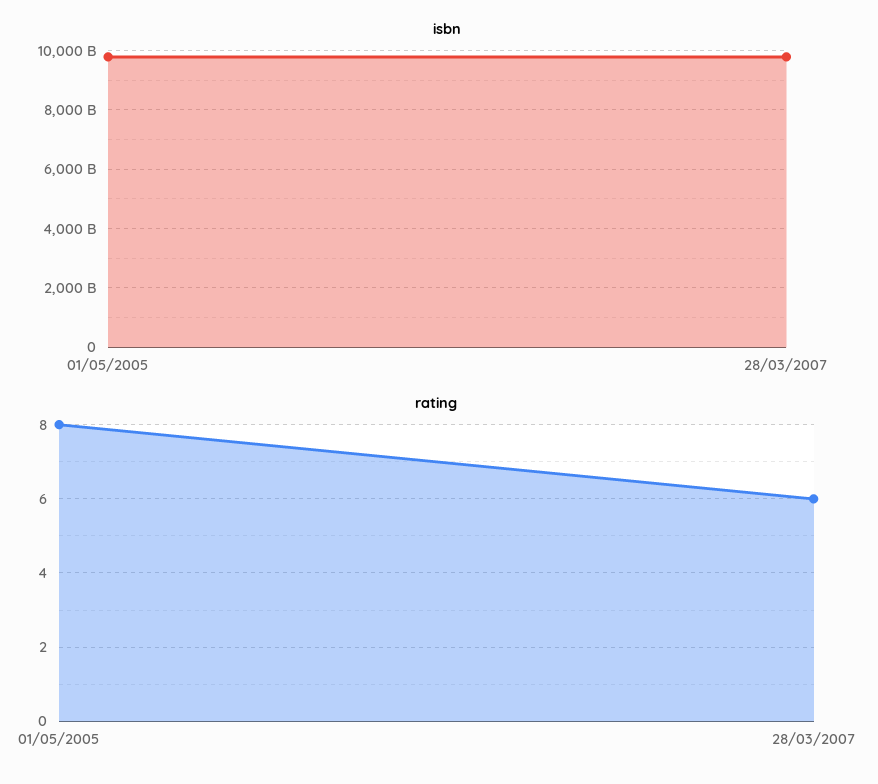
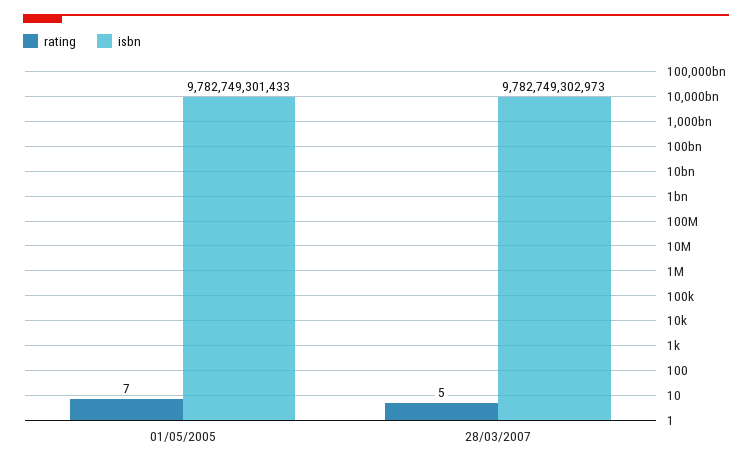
  {
    "isbn": {
      "01/05/2005": 9782749301433,
      "28/03/2007": 9782749302973
    },
    "rating": {
-     "01/05/2005": 8,
+     "01/05/2005": 7,
-     "28/03/2007": 6
+     "28/03/2007": 5
    }
  }

